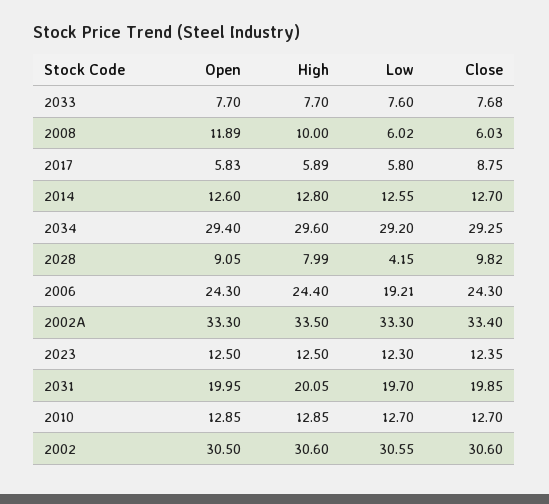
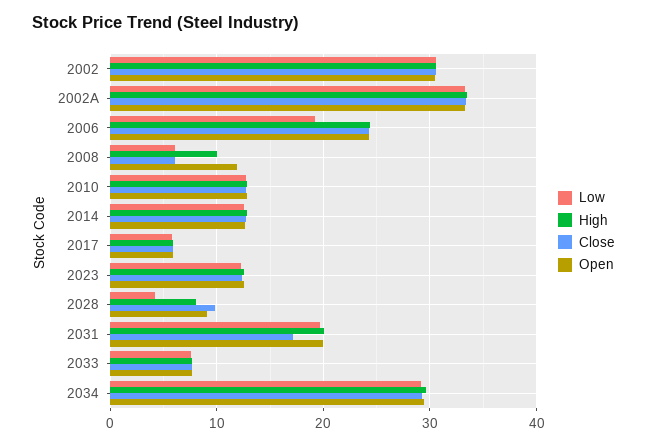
  {
    "Open": {
      "2033": 7.7,
      "2008": 11.89,
      "2017": 5.83,
      "2014": 12.6,
      "2034": 29.4,
      "2028": 9.05,
      "2006": 24.3,
      "2002A": 33.3,
      "2023": 12.5,
      "2031": 19.95,
      "2010": 12.85,
      "2002": 30.5
    },
    "High": {
      "2033": 7.7,
      "2008": 10,
      "2017": 5.89,
      "2014": 12.8,
      "2034": 29.6,
      "2028": 7.99,
      "2006": 24.4,
      "2002A": 33.5,
      "2023": 12.5,
      "2031": 20.05,
      "2010": 12.85,
      "2002": 30.6
    },
    "Low": {
      "2033": 7.6,
      "2008": 6.02,
      "2017": 5.8,
      "2014": 12.55,
      "2034": 29.2,
      "2028": 4.15,
      "2006": 19.21,
      "2002A": 33.3,
      "2023": 12.3,
      "2031": 19.7,
      "2010": 12.7,
      "2002": 30.55
    },
    "Close": {
      "2033": 7.68,
      "2008": 6.03,
-     "2017": 8.75,
+     "2017": 6,
      "2014": 12.7,
      "2034": 29.25,
      "2028": 9.82,
      "2006": 24.3,
      "2002A": 33.4,
      "2023": 12.35,
-     "2031": 19.85,
+     "2031": 17,
      "2010": 12.7,
      "2002": 30.6
    }
  }

